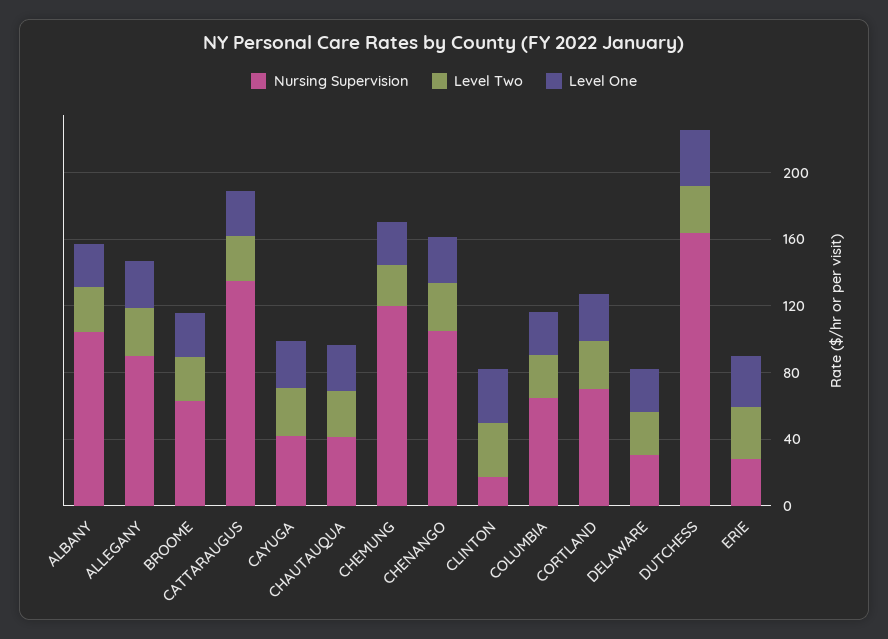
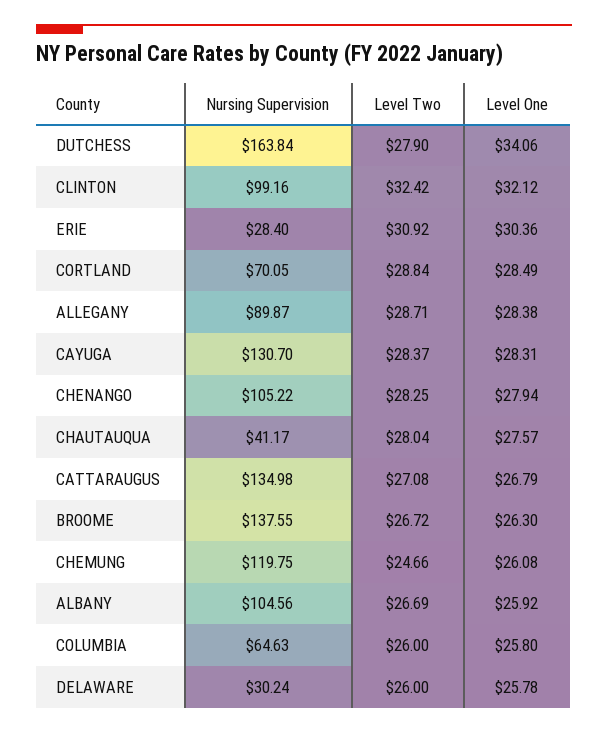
  {
    "Nursing Supervision": {
      "ALBANY": 104.56,
      "ALLEGANY": 89.87,
-     "BROOME": 60,
+     "BROOME": 137.55,
      "CATTARAUGUS": 134.98,
-     "CAYUGA": 40,
+     "CAYUGA": 130.7,
      "CHAUTAUQUA": 41.17,
      "CHEMUNG": 119.75,
      "CHENANGO": 105.22,
-     "CLINTON": 20,
+     "CLINTON": 99.16,
      "COLUMBIA": 64.63,
      "CORTLAND": 70.05,
      "DELAWARE": 30.24,
      "DUTCHESS": 163.84,
      "ERIE": 28.4
    },
    "Level Two": {
      "ALBANY": 26.69,
      "ALLEGANY": 28.71,
      "BROOME": 26.72,
      "CATTARAUGUS": 27.08,
      "CAYUGA": 28.37,
      "CHAUTAUQUA": 28.04,
      "CHEMUNG": 24.66,
      "CHENANGO": 28.25,
      "CLINTON": 32.42,
      "COLUMBIA": 26,
      "CORTLAND": 28.84,
      "DELAWARE": 26,
      "DUTCHESS": 27.9,
      "ERIE": 30.92
    },
    "Level One": {
      "ALBANY": 25.92,
      "ALLEGANY": 28.38,
      "BROOME": 26.3,
      "CATTARAUGUS": 26.79,
      "CAYUGA": 28.31,
      "CHAUTAUQUA": 27.57,
      "CHEMUNG": 26.08,
      "CHENANGO": 27.94,
      "CLINTON": 32.12,
      "COLUMBIA": 25.8,
      "CORTLAND": 28.49,
      "DELAWARE": 25.78,
      "DUTCHESS": 34.06,
      "ERIE": 30.36
    }
  }

